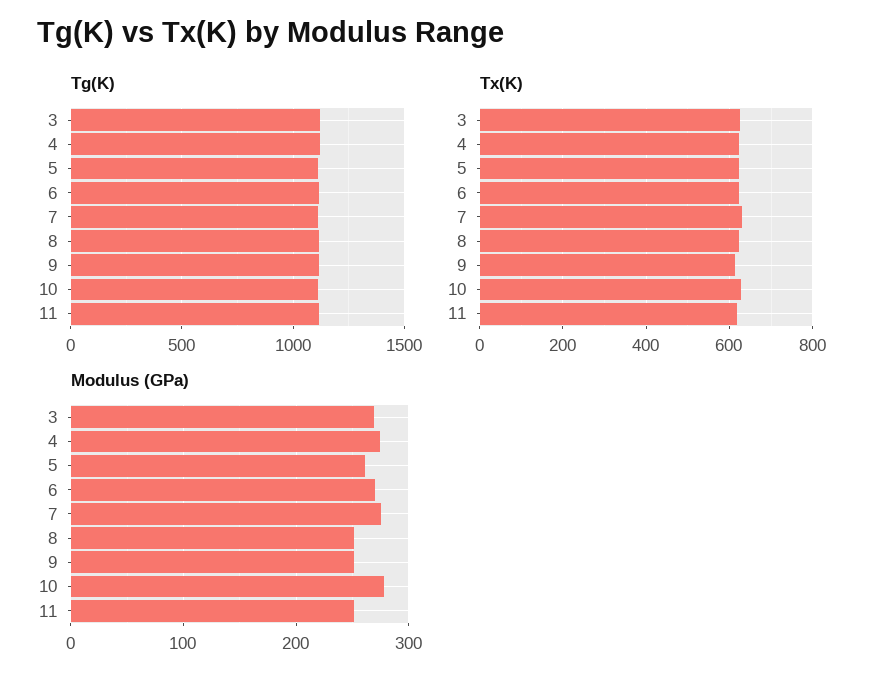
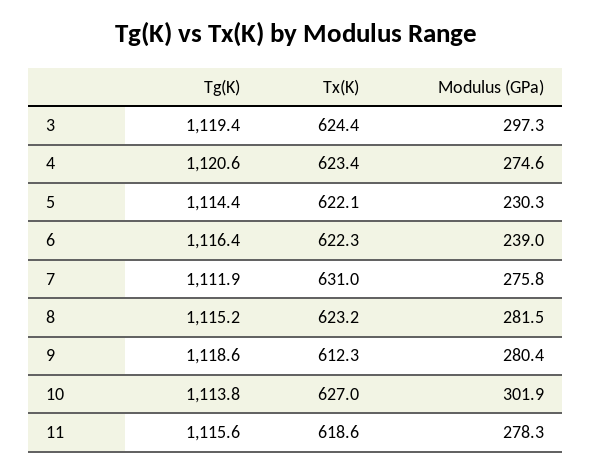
  {
    "Tg(K)": {
      "3": 1119.4,
      "4": 1120.6,
      "5": 1114.4,
      "6": 1116.4,
      "7": 1111.9,
      "8": 1115.2,
      "9": 1118.6,
      "10": 1113.8,
      "11": 1115.6
    },
    "Tx(K)": {
      "3": 624.4,
      "4": 623.4,
      "5": 622.1,
      "6": 622.3,
      "7": 631,
      "8": 623.2,
      "9": 612.3,
      "10": 627,
      "11": 618.6
    },
    "Modulus (GPa)": {
-     "3": 270,
+     "3": 297.3,
      "4": 274.6,
-     "5": 260,
+     "5": 230.3,
-     "6": 270,
+     "6": 239,
      "7": 275.8,
-     "8": 250,
+     "8": 281.5,
-     "9": 250,
+     "9": 280.4,
-     "10": 280,
+     "10": 301.9,
-     "11": 250
+     "11": 278.3
    }
  }

